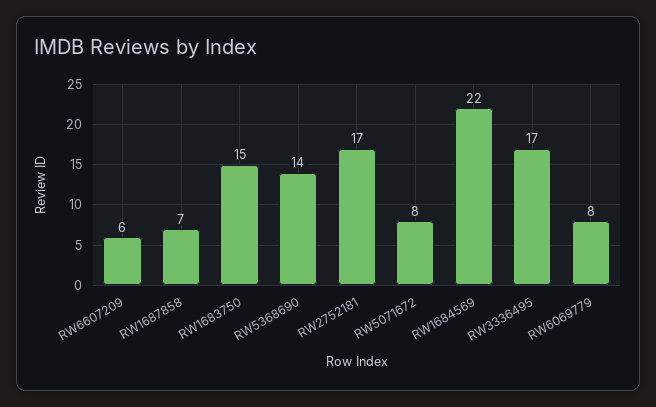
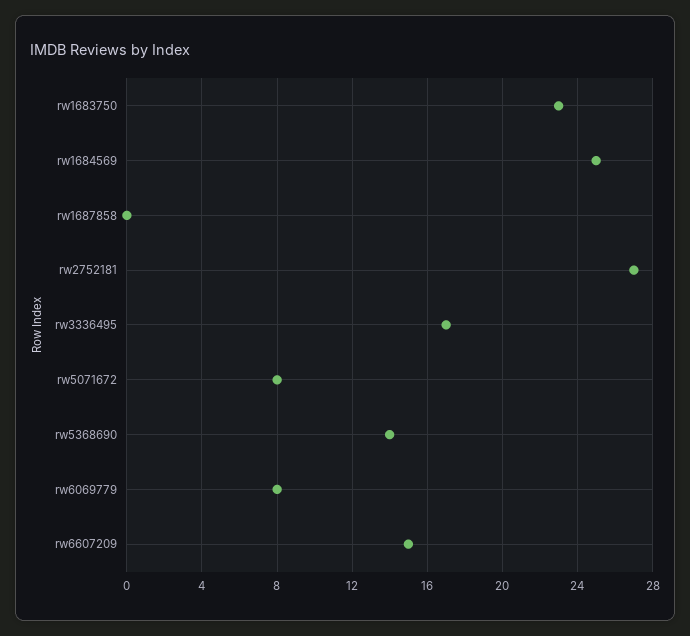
  {
-   "RW6607209": 6,
+   "RW6607209": 15,
-   "RW1687858": 7,
+   "RW1687858": 0,
-   "RW1683750": 15,
+   "RW1683750": 23,
    "RW5368690": 14,
-   "RW2752181": 17,
+   "RW2752181": 27,
    "RW5071672": 8,
-   "RW1684569": 22,
+   "RW1684569": 25,
    "RW3336495": 17,
    "RW6069779": 8
  }

